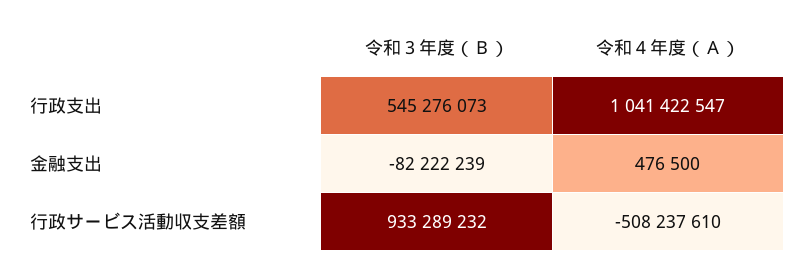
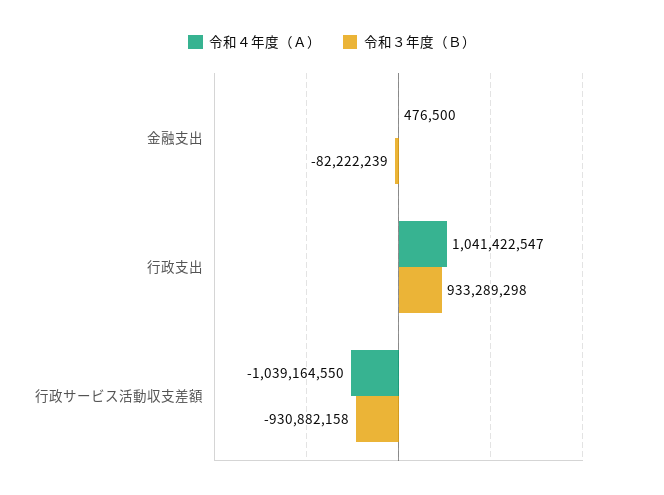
  {
    "令和３年度（Ｂ）": {
-     "行政支出": 545276073,
+     "行政支出": 933289298,
      "金融支出": -82222239,
-     "行政サービス活動収支差額": 933289232
+     "行政サービス活動収支差額": -930882158
    },
    "令和４年度（Ａ）": {
      "行政支出": 1041422547,
      "金融支出": 476500,
-     "行政サービス活動収支差額": -508237610
+     "行政サービス活動収支差額": -1039164550
    }
  }

